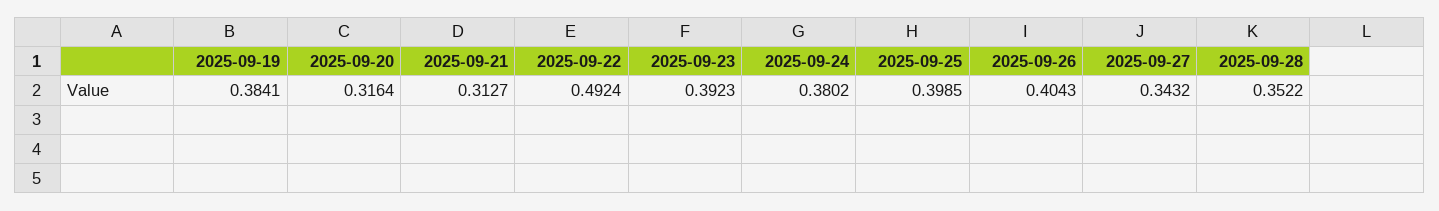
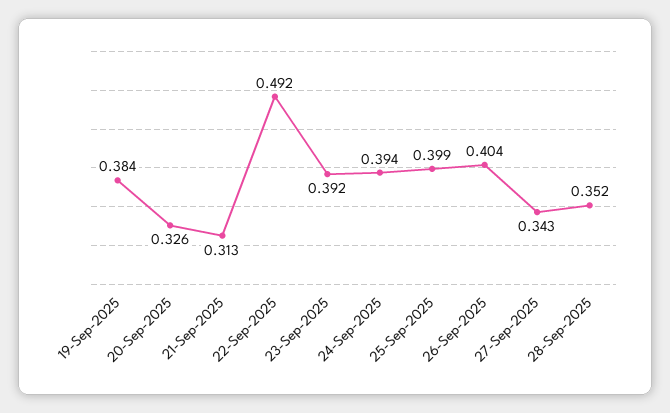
  {
    "2025-09-19": 0.3841,
-   "2025-09-20": 0.3164,
+   "2025-09-20": 0.326,
    "2025-09-21": 0.3127,
    "2025-09-22": 0.4924,
    "2025-09-23": 0.3923,
-   "2025-09-24": 0.3802,
+   "2025-09-24": 0.394,
    "2025-09-25": 0.3985,
    "2025-09-26": 0.4043,
    "2025-09-27": 0.3432,
    "2025-09-28": 0.3522
  }

